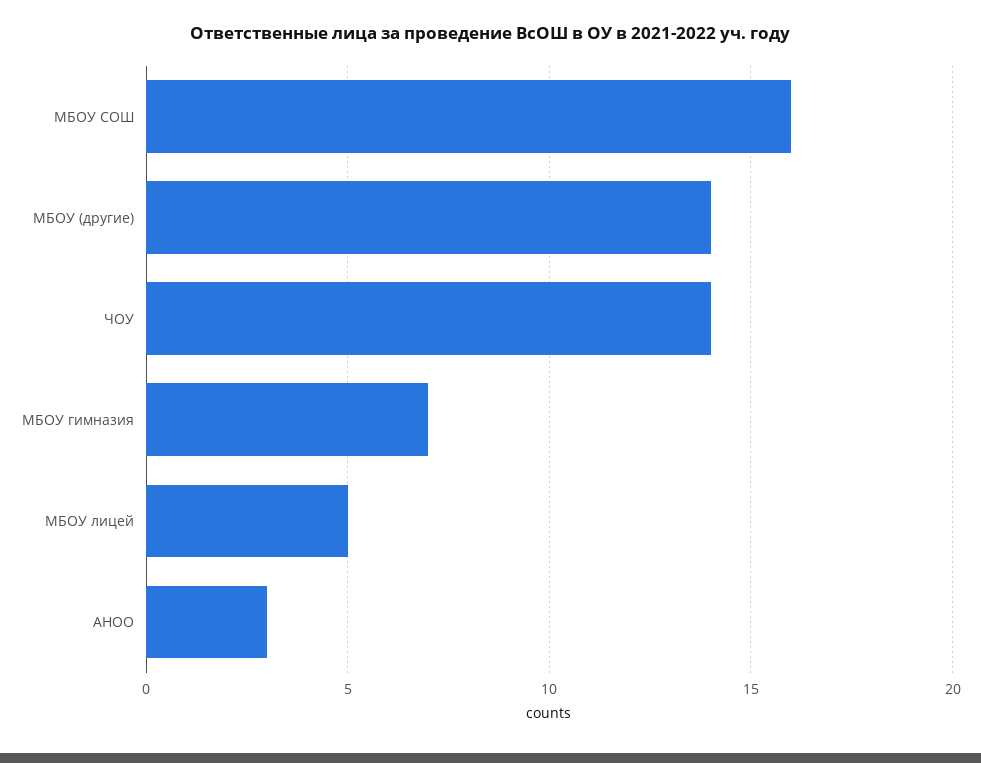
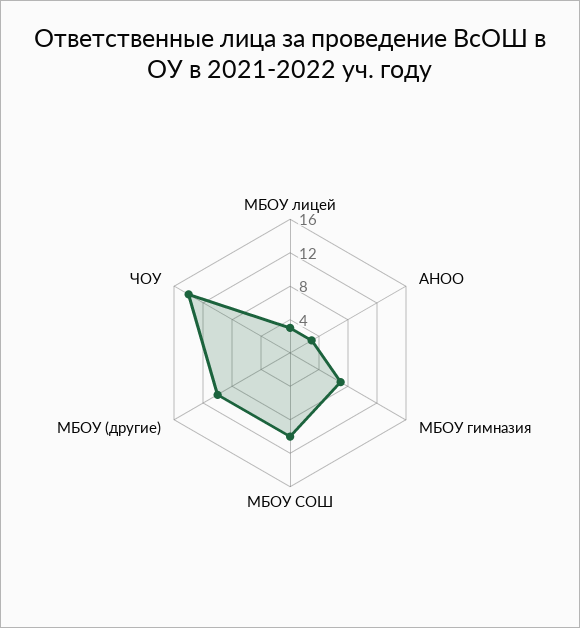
  {
-   "МБОУ СОШ": 16,
+   "МБОУ СОШ": 10,
-   "МБОУ (другие)": 14,
+   "МБОУ (другие)": 10,
    "ЧОУ": 14,
    "МБОУ гимназия": 7,
-   "МБОУ лицей": 5,
+   "МБОУ лицей": 3,
    "АНОО": 3
  }

